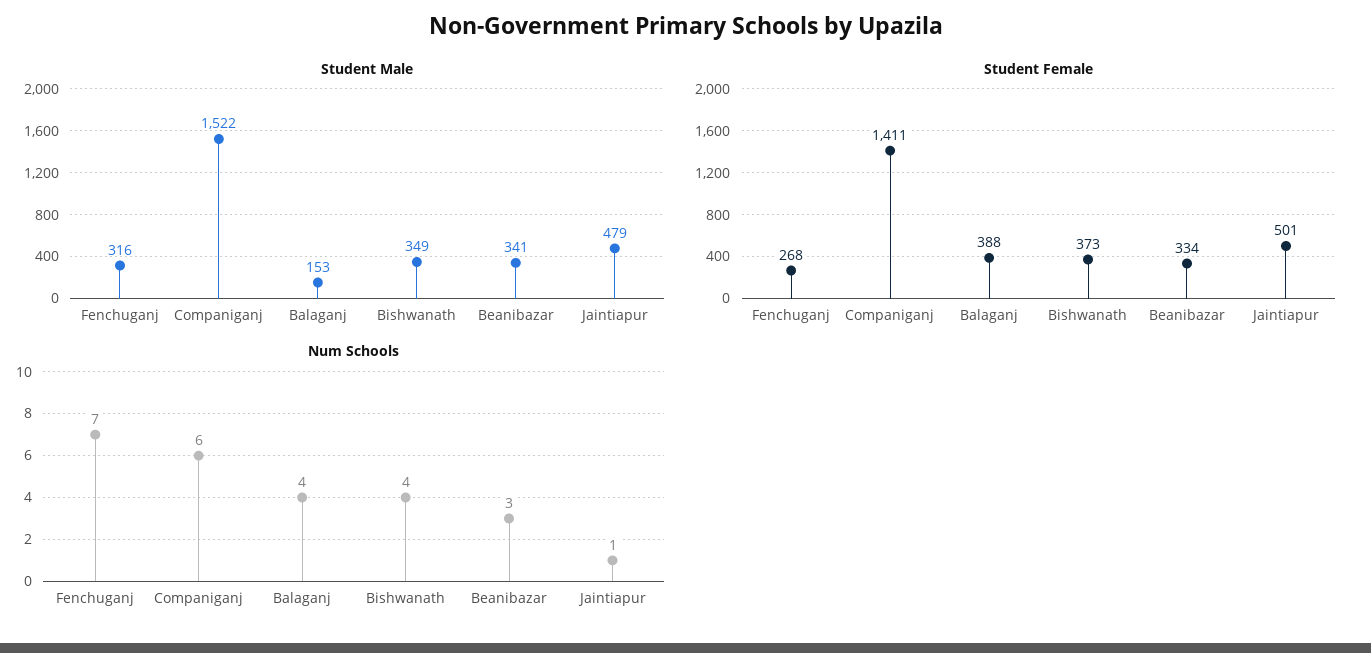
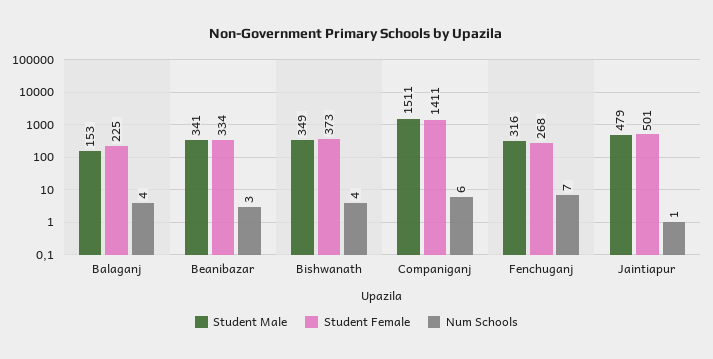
  {
    "Student Male": {
      "Fenchuganj": 316,
-     "Companiganj": 1522,
+     "Companiganj": 1511,
      "Balaganj": 153,
      "Bishwanath": 349,
      "Beanibazar": 341,
      "Jaintiapur": 479
    },
    "Student Female": {
      "Fenchuganj": 268,
      "Companiganj": 1411,
-     "Balaganj": 388,
+     "Balaganj": 225,
      "Bishwanath": 373,
      "Beanibazar": 334,
      "Jaintiapur": 501
    },
    "Num Schools": {
      "Fenchuganj": 7,
      "Companiganj": 6,
      "Balaganj": 4,
      "Bishwanath": 4,
      "Beanibazar": 3,
      "Jaintiapur": 1
    }
  }

